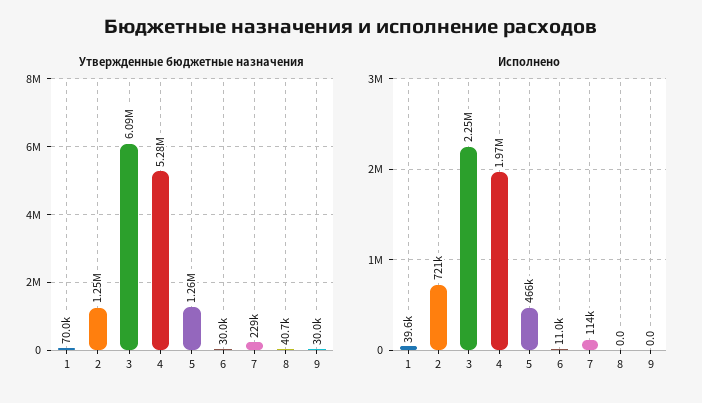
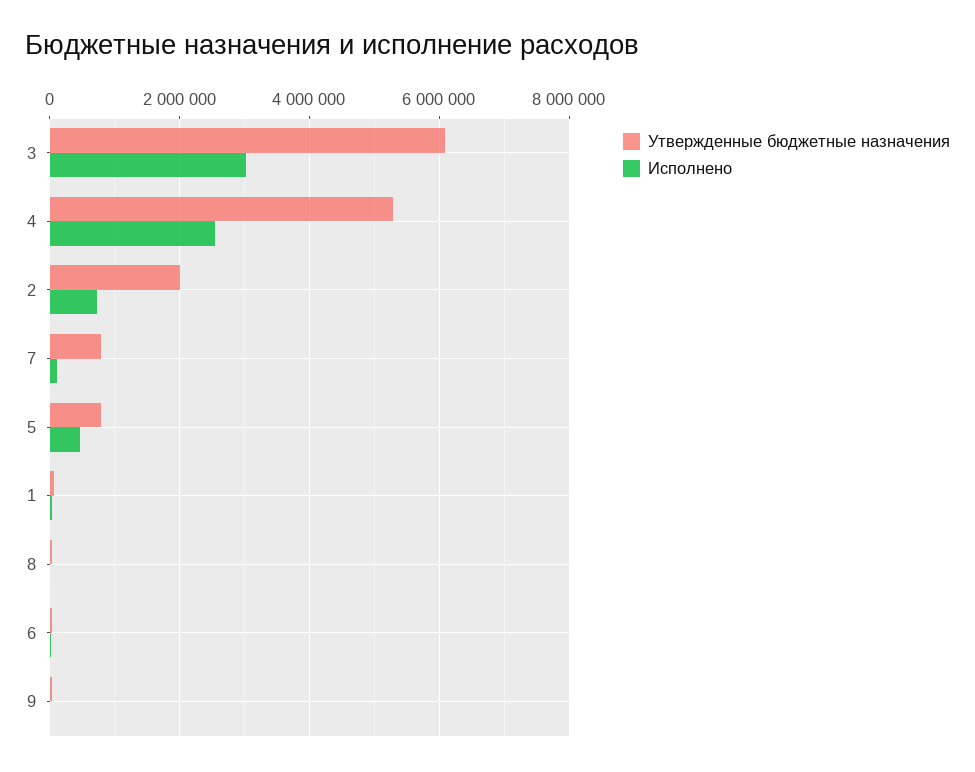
  {
    "Утвержденные бюджетные назначения": {
      "1": 70000,
-     "2": 1250000,
+     "2": 2000000,
      "3": 6090000,
      "4": 5280000,
-     "5": 1260000,
+     "5": 800000,
      "6": 30000,
-     "7": 229000,
+     "7": 800000,
      "8": 40700,
      "9": 30000
    },
    "Исполнено": {
      "1": 39600,
      "2": 721000,
-     "3": 2250000,
+     "3": 3000000,
-     "4": 1970000,
+     "4": 2600000,
      "5": 466000,
      "6": 11000,
      "7": 114000,
      "8": 0,
      "9": 0
    }
  }

